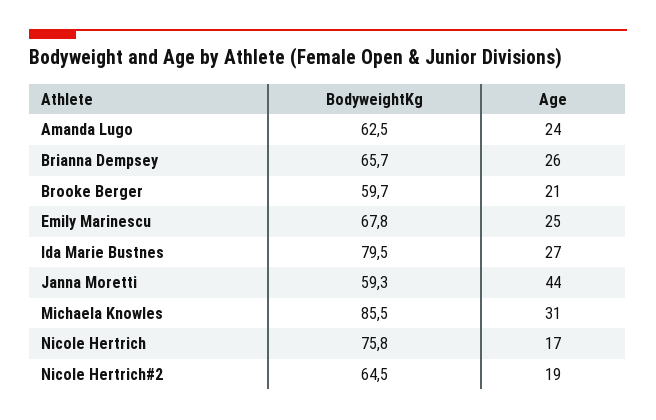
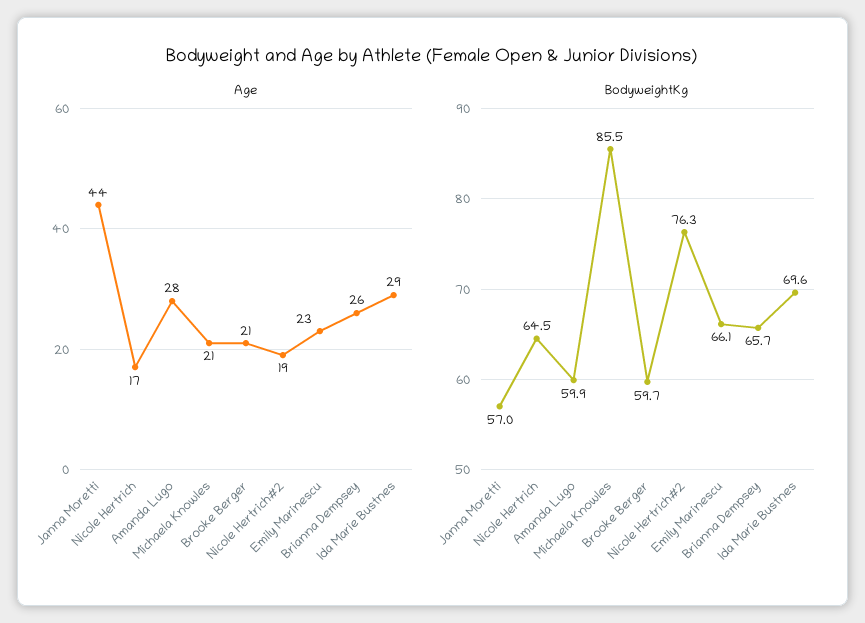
  {
    "BodyweightKg": {
-     "Amanda Lugo": 62.5,
+     "Amanda Lugo": 59.9,
      "Brianna Dempsey": 65.7,
      "Brooke Berger": 59.7,
-     "Emily Marinescu": 67.8,
+     "Emily Marinescu": 66.1,
-     "Ida Marie Bustnes": 79.5,
+     "Ida Marie Bustnes": 69.6,
-     "Janna Moretti": 59.3,
+     "Janna Moretti": 57,
      "Michaela Knowles": 85.5,
-     "Nicole Hertrich": 75.8,
+     "Nicole Hertrich": 64.5,
-     "Nicole Hertrich#2": 64.5
+     "Nicole Hertrich#2": 76.3
    },
    "Age": {
-     "Amanda Lugo": 24,
+     "Amanda Lugo": 28,
      "Brianna Dempsey": 26,
      "Brooke Berger": 21,
-     "Emily Marinescu": 25,
+     "Emily Marinescu": 23,
-     "Ida Marie Bustnes": 27,
+     "Ida Marie Bustnes": 29,
      "Janna Moretti": 44,
-     "Michaela Knowles": 31,
+     "Michaela Knowles": 21,
      "Nicole Hertrich": 17,
      "Nicole Hertrich#2": 19
    }
  }

